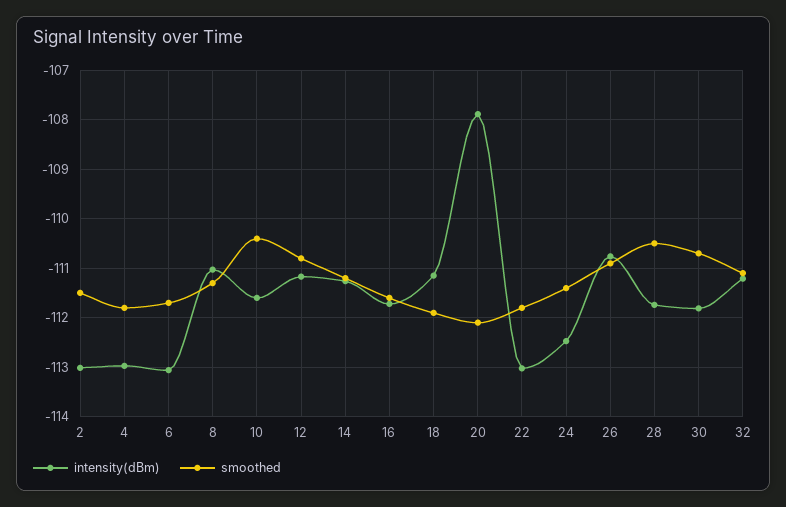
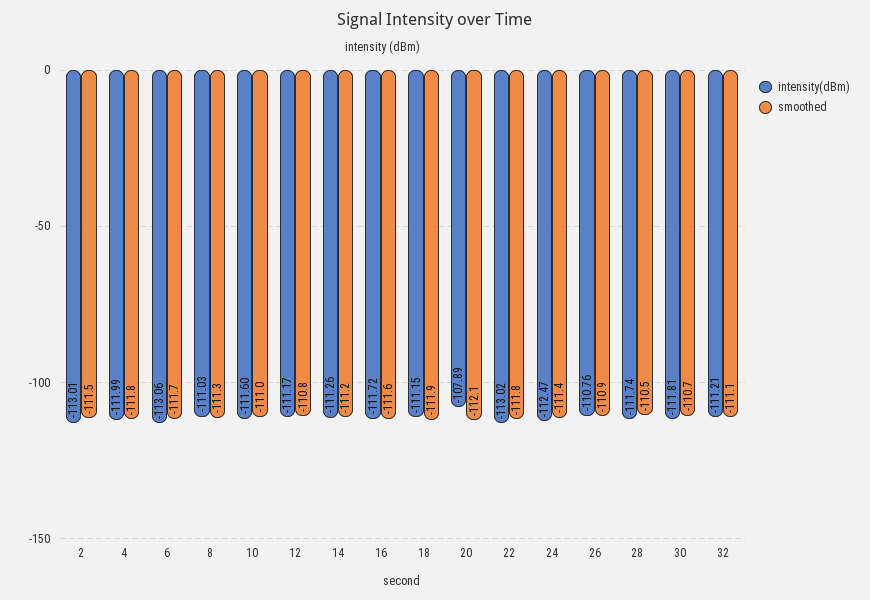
  {
    "intensity(dBm)": {
      "2": -113.01,
-     "4": -113,
+     "4": -111.99,
      "6": -113.06,
      "8": -111.03,
      "10": -111.6,
      "12": -111.17,
      "14": -111.26,
      "16": -111.72,
      "18": -111.15,
      "20": -107.89,
      "22": -113.02,
      "24": -112.47,
      "26": -110.76,
      "28": -111.74,
      "30": -111.81,
      "32": -111.21
    },
    "smoothed": {
      "2": -111.5,
      "4": -111.8,
      "6": -111.7,
      "8": -111.3,
-     "10": -110.4,
+     "10": -111,
      "12": -110.8,
      "14": -111.2,
      "16": -111.6,
      "18": -111.9,
      "20": -112.1,
      "22": -111.8,
      "24": -111.4,
      "26": -110.9,
      "28": -110.5,
      "30": -110.7,
      "32": -111.1
    }
  }

